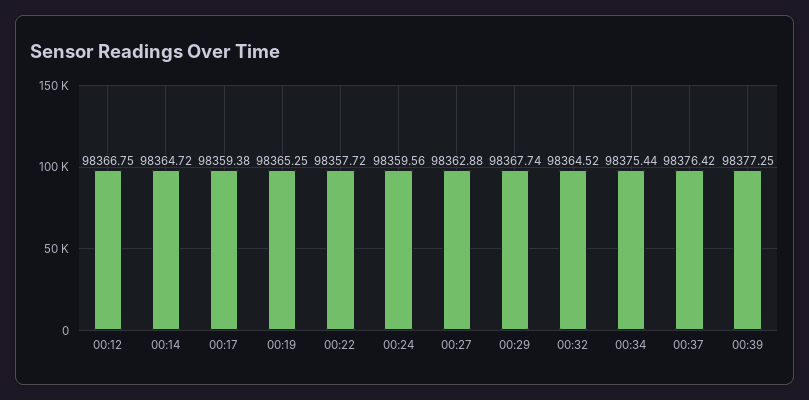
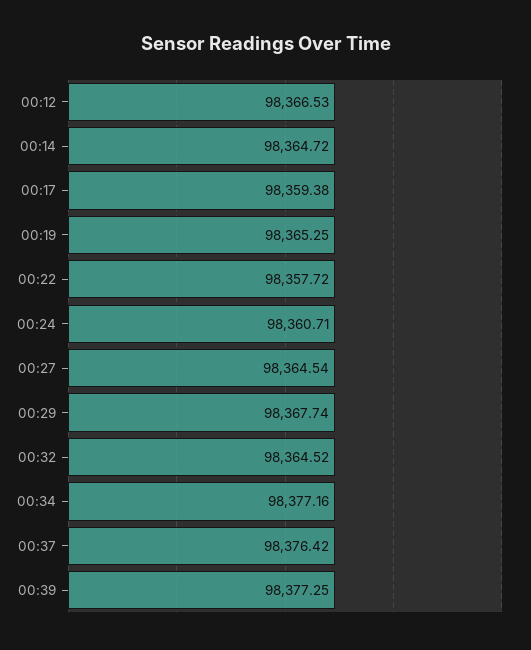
  {
-   "00:12": 98366.75,
+   "00:12": 98366.53,
    "00:14": 98364.72,
    "00:17": 98359.38,
    "00:19": 98365.25,
    "00:22": 98357.72,
-   "00:24": 98359.56,
+   "00:24": 98360.71,
-   "00:27": 98362.88,
+   "00:27": 98364.54,
    "00:29": 98367.74,
    "00:32": 98364.52,
-   "00:34": 98375.44,
+   "00:34": 98377.16,
    "00:37": 98376.42,
    "00:39": 98377.25
  }

